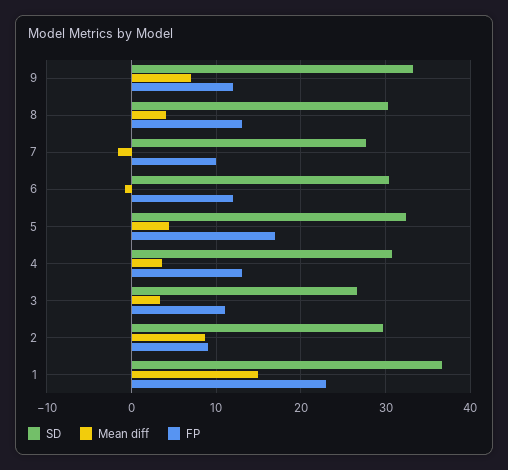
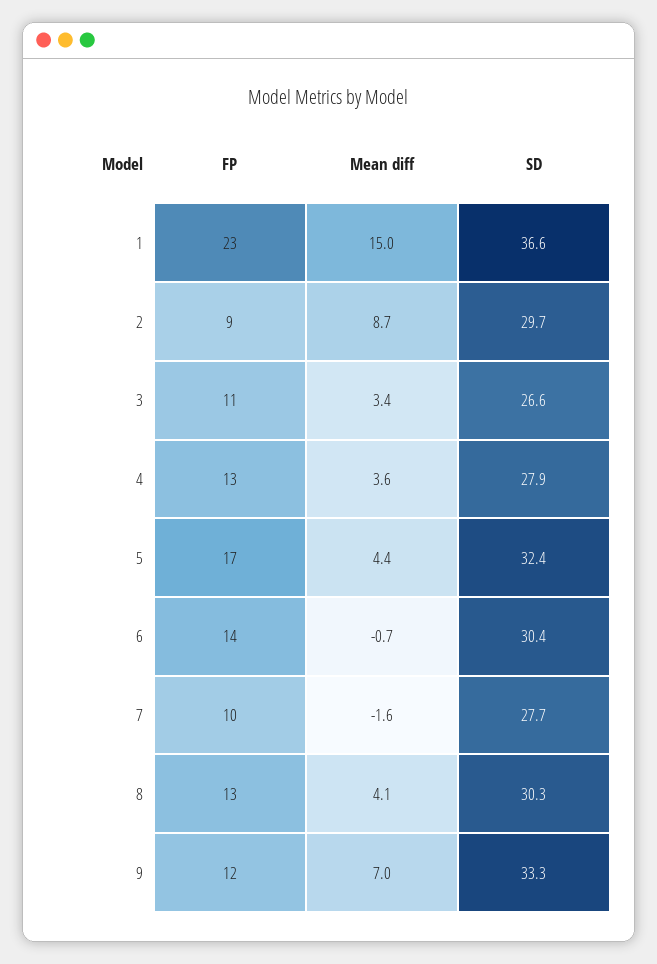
  {
    "SD": {
      "9": 33.3,
      "8": 30.3,
      "7": 27.7,
      "6": 30.4,
      "5": 32.4,
-     "4": 31,
+     "4": 27.9,
      "3": 26.6,
      "2": 29.7,
      "1": 36.6
    },
    "Mean diff": {
      "9": 7,
      "8": 4.1,
      "7": -1.6,
      "6": -0.7,
      "5": 4.4,
      "4": 3.6,
      "3": 3.4,
      "2": 8.7,
      "1": 15
    },
    "FP": {
      "9": 12,
      "8": 13,
      "7": 10,
-     "6": 12,
+     "6": 14,
      "5": 17,
      "4": 13,
      "3": 11,
      "2": 9,
      "1": 23
    }
  }

